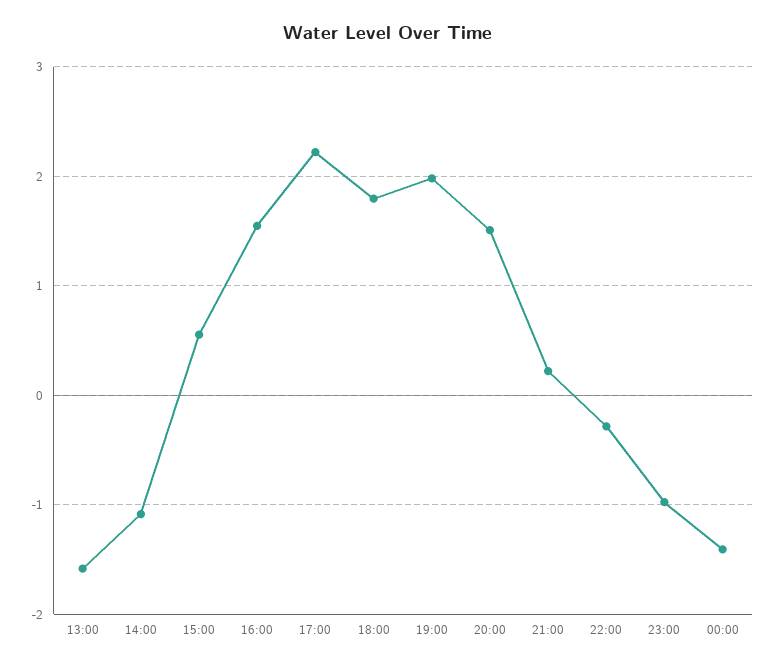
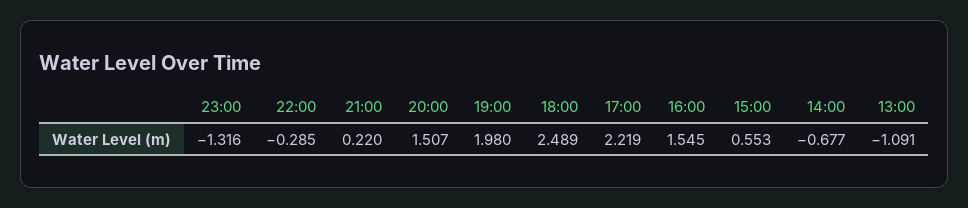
  {
-   "13:00": -1.6,
+   "13:00": -1.091,
-   "14:00": -1.1,
+   "14:00": -0.677,
    "15:00": 0.553,
    "16:00": 1.545,
    "17:00": 2.219,
-   "18:00": 1.8,
+   "18:00": 2.489,
    "19:00": 1.98,
    "20:00": 1.507,
    "21:00": 0.22,
    "22:00": -0.285,
-   "23:00": -1,
+   "23:00": -1.316
-   "00:00": -1.4
  }

